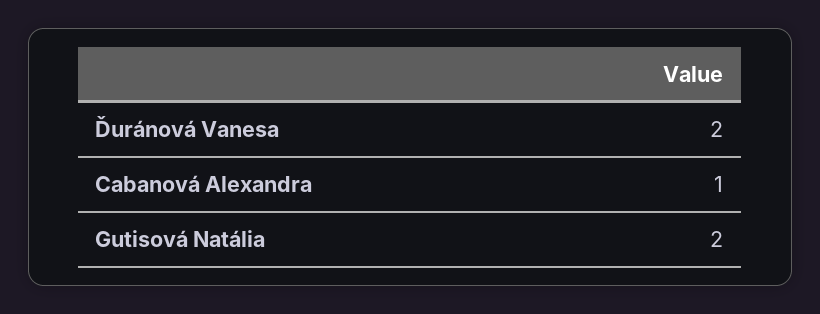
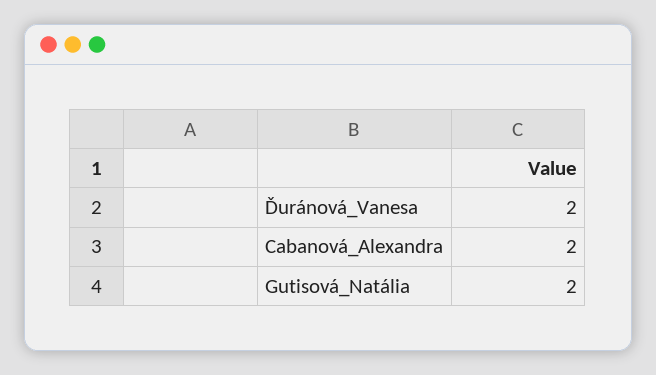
  {
    "Ďuránová Vanesa": 2,
-   "Cabanová Alexandra": 1,
+   "Cabanová Alexandra": 2,
    "Gutisová Natália": 2
  }

